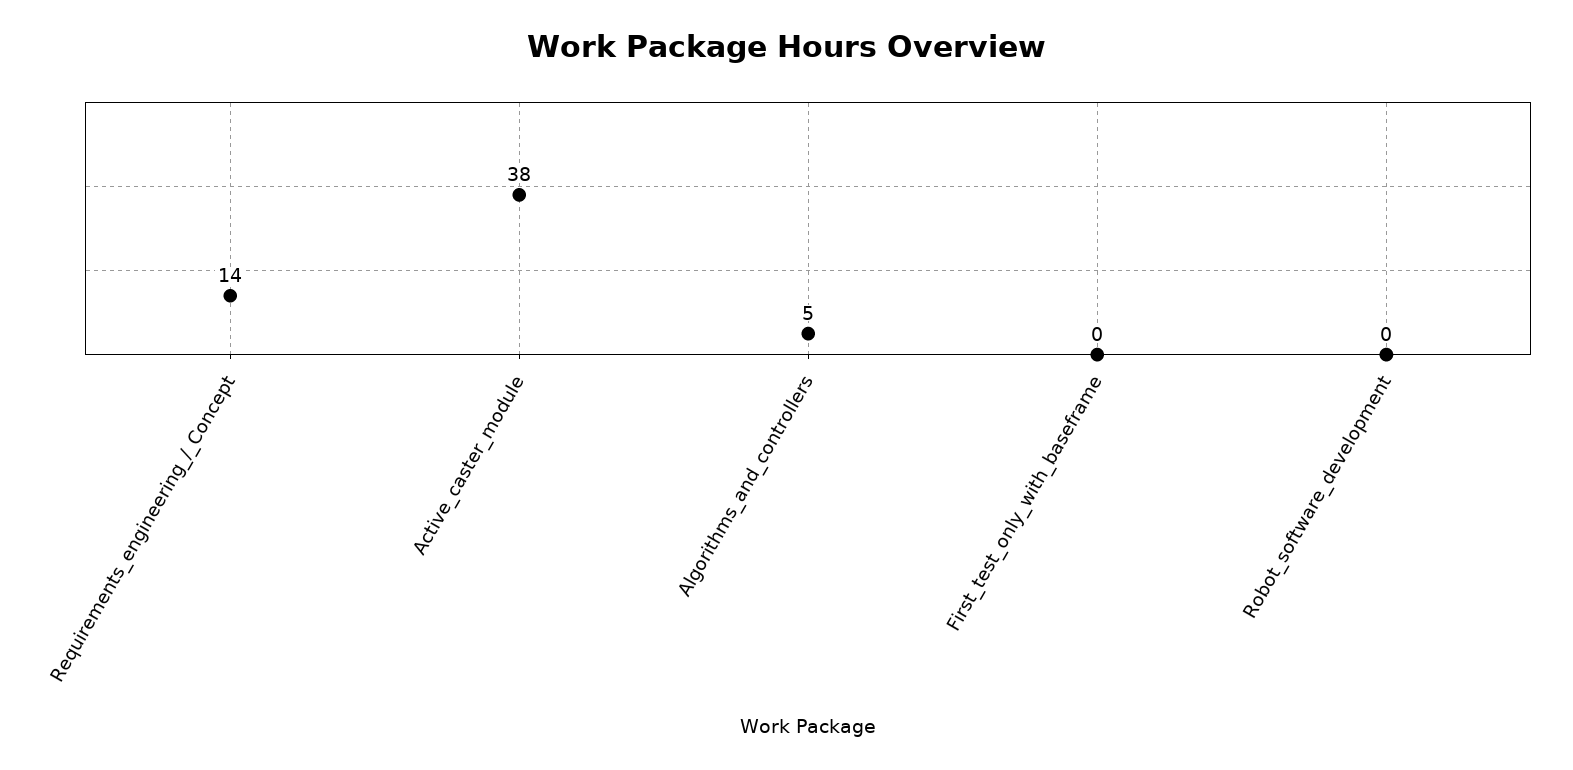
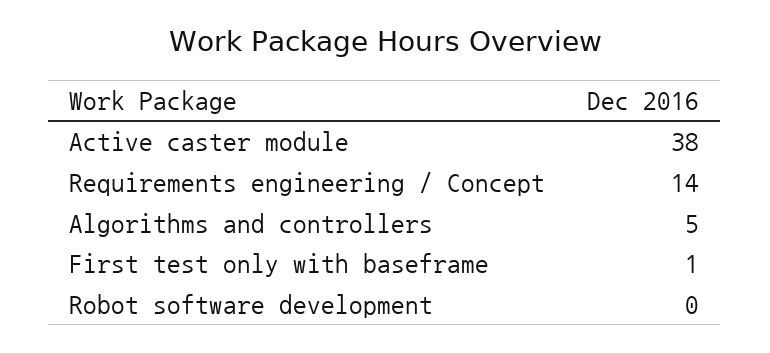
  {
    "Requirements_engineering_/_Concept": 14,
    "Active_caster_module": 38,
    "Algorithms_and_controllers": 5,
-   "First_test_only_with_baseframe": 0,
+   "First_test_only_with_baseframe": 1,
    "Robot_software_development": 0
  }

